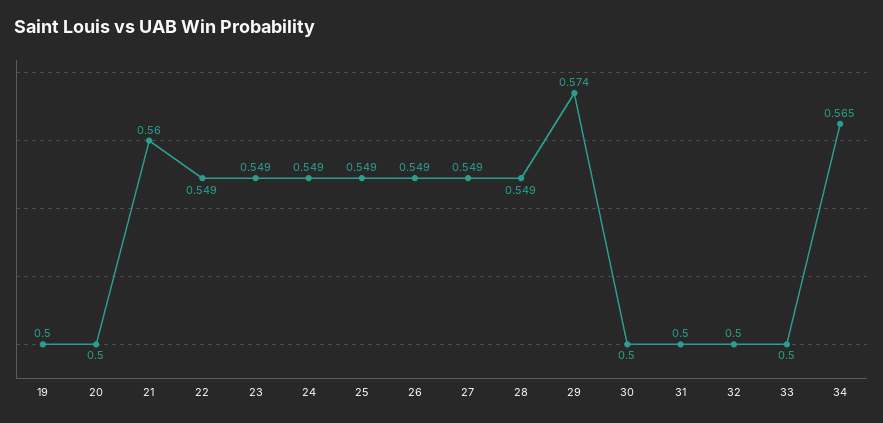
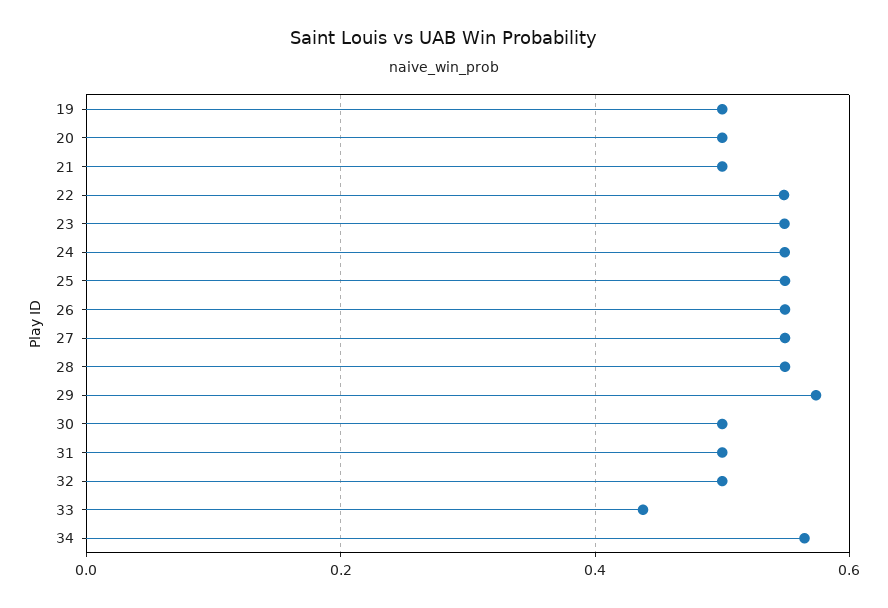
  {
    "19": 0.5,
    "20": 0.5,
-   "21": 0.56,
+   "21": 0.5,
    "22": 0.549,
    "23": 0.549,
    "24": 0.549,
    "25": 0.549,
    "26": 0.549,
    "27": 0.549,
    "28": 0.549,
    "29": 0.574,
    "30": 0.5,
    "31": 0.5,
    "32": 0.5,
-   "33": 0.5,
+   "33": 0.44,
    "34": 0.565
  }

